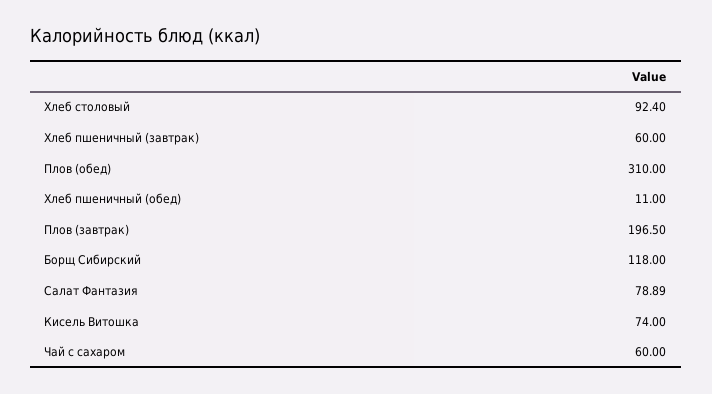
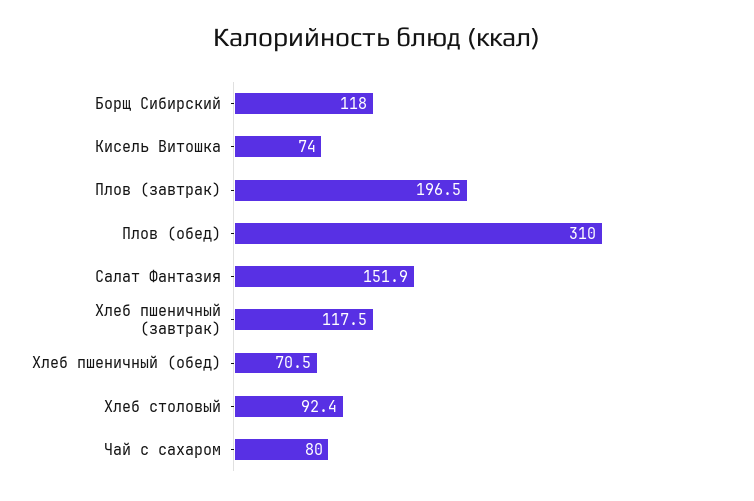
  {
    "Хлеб столовый": 92.4,
-   "Хлеб пшеничный (завтрак)": 60,
+   "Хлеб пшеничный (завтрак)": 117.5,
    "Плов (обед)": 310,
-   "Хлеб пшеничный (обед)": 11,
+   "Хлеб пшеничный (обед)": 70.5,
    "Плов (завтрак)": 196.5,
    "Борщ Сибирский": 118,
-   "Салат Фантазия": 78.89,
+   "Салат Фантазия": 151.9,
    "Кисель Витошка": 74,
-   "Чай с сахаром": 60
+   "Чай с сахаром": 80
  }

